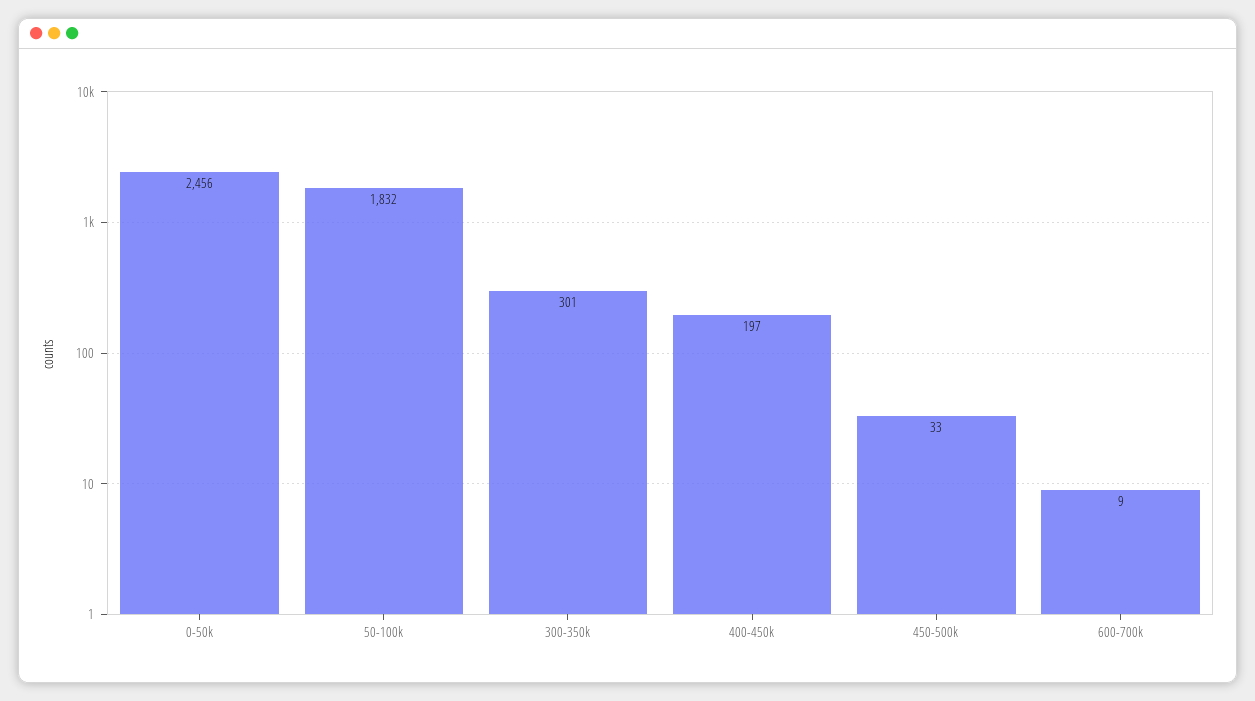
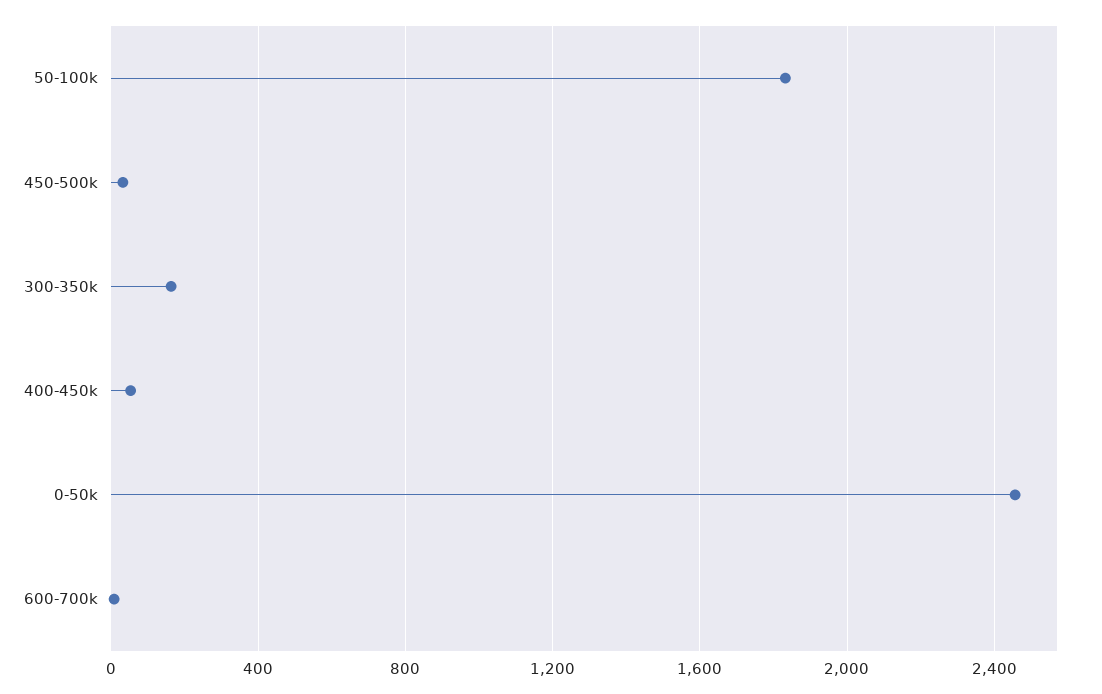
  {
    "0-50k": 2456,
    "50-100k": 1832,
-   "300-350k": 301,
+   "300-350k": 150,
-   "400-450k": 197,
+   "400-450k": 50,
    "450-500k": 33,
    "600-700k": 9
  }

